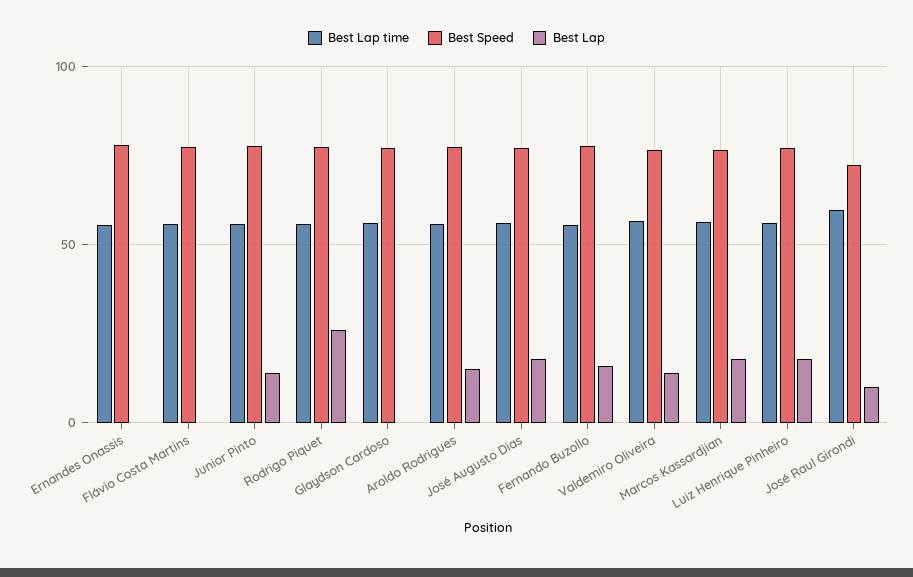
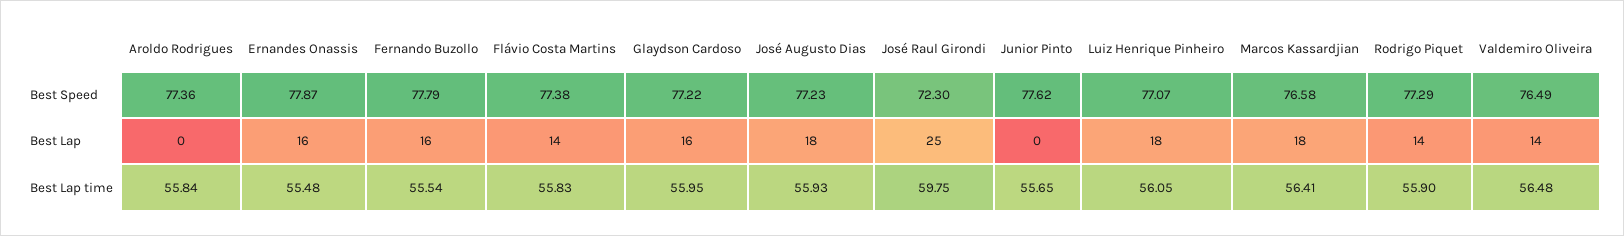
  {
    "Best Lap time": {
      "Ernandes Onassis": 55.48,
      "Flávio Costa Martins": 55.83,
      "Junior Pinto": 55.65,
      "Rodrigo Piquet": 55.9,
      "Glaydson Cardoso": 55.95,
      "Aroldo Rodrigues": 55.84,
      "José Augusto Dias": 55.93,
      "Fernando Buzollo": 55.54,
      "Valdemiro Oliveira": 56.48,
      "Marcos Kassardjian": 56.41,
      "Luiz Henrique Pinheiro": 56.05,
      "José Raul Girondi": 59.75
    },
    "Best Speed": {
      "Ernandes Onassis": 77.87,
      "Flávio Costa Martins": 77.38,
      "Junior Pinto": 77.62,
      "Rodrigo Piquet": 77.29,
      "Glaydson Cardoso": 77.22,
      "Aroldo Rodrigues": 77.36,
      "José Augusto Dias": 77.23,
      "Fernando Buzollo": 77.79,
      "Valdemiro Oliveira": 76.49,
      "Marcos Kassardjian": 76.58,
      "Luiz Henrique Pinheiro": 77.07,
      "José Raul Girondi": 72.3
    },
    "Best Lap": {
-     "Ernandes Onassis": 0,
+     "Ernandes Onassis": 16,
-     "Flávio Costa Martins": 0,
+     "Flávio Costa Martins": 14,
-     "Junior Pinto": 15,
+     "Junior Pinto": 0,
-     "Rodrigo Piquet": 25,
+     "Rodrigo Piquet": 14,
-     "Glaydson Cardoso": 0,
+     "Glaydson Cardoso": 16,
-     "Aroldo Rodrigues": 15,
+     "Aroldo Rodrigues": 0,
      "José Augusto Dias": 18,
      "Fernando Buzollo": 16,
      "Valdemiro Oliveira": 14,
      "Marcos Kassardjian": 18,
      "Luiz Henrique Pinheiro": 18,
-     "José Raul Girondi": 10
+     "José Raul Girondi": 25
    }
  }

